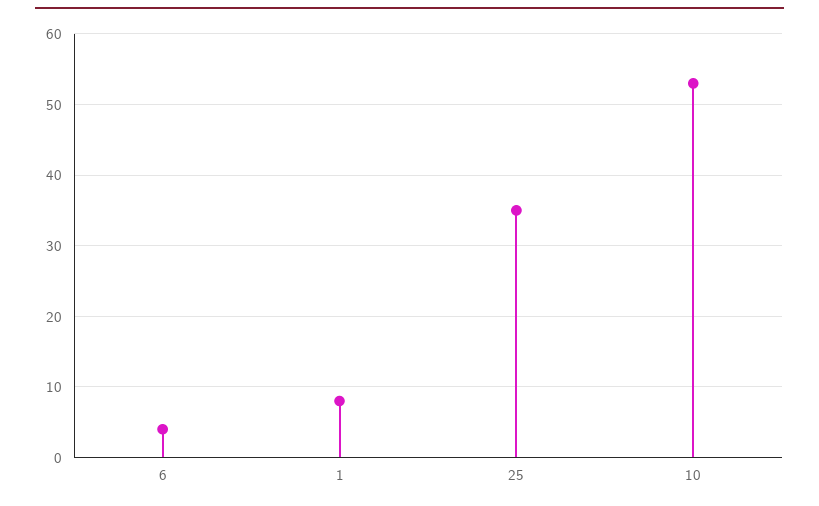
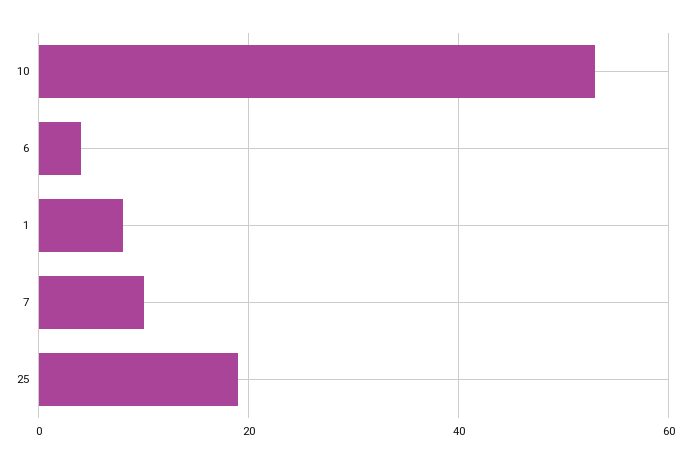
  {
    "6": 4,
    "1": 8,
-   "25": 35,
+   "25": 20,
-   "10": 53
+   "10": 53,
+   "7": 10
  }

